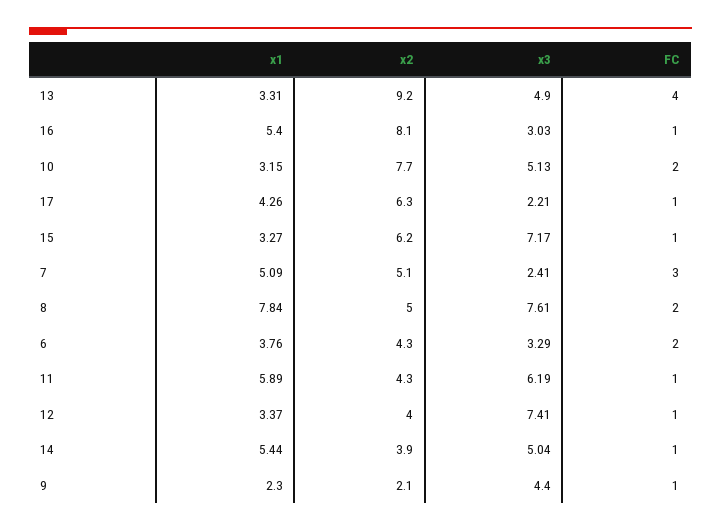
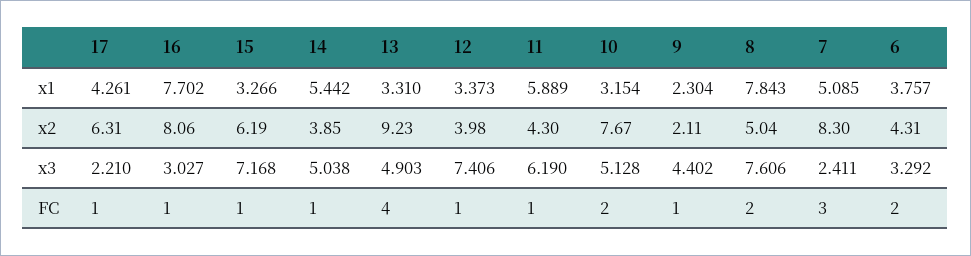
  {
    "x1": {
      "13": 3.31,
-     "16": 5.4,
+     "16": 7.702,
      "10": 3.154,
      "17": 4.261,
      "15": 3.266,
      "7": 5.085,
      "8": 7.843,
      "6": 3.757,
      "11": 5.889,
      "12": 3.373,
      "14": 5.442,
      "9": 2.304
    },
    "x2": {
      "13": 9.23,
      "16": 8.06,
      "10": 7.67,
      "17": 6.31,
      "15": 6.19,
-     "7": 5.1,
+     "7": 8.3,
      "8": 5.04,
      "6": 4.31,
      "11": 4.3,
      "12": 3.98,
      "14": 3.85,
      "9": 2.11
    },
    "x3": {
      "13": 4.903,
      "16": 3.027,
      "10": 5.128,
      "17": 2.21,
      "15": 7.168,
      "7": 2.411,
      "8": 7.606,
      "6": 3.292,
      "11": 6.19,
      "12": 7.406,
      "14": 5.038,
      "9": 4.402
    },
    "FC": {
      "13": 4,
      "16": 1,
      "10": 2,
      "17": 1,
      "15": 1,
      "7": 3,
      "8": 2,
      "6": 2,
      "11": 1,
      "12": 1,
      "14": 1,
      "9": 1
    }
  }

